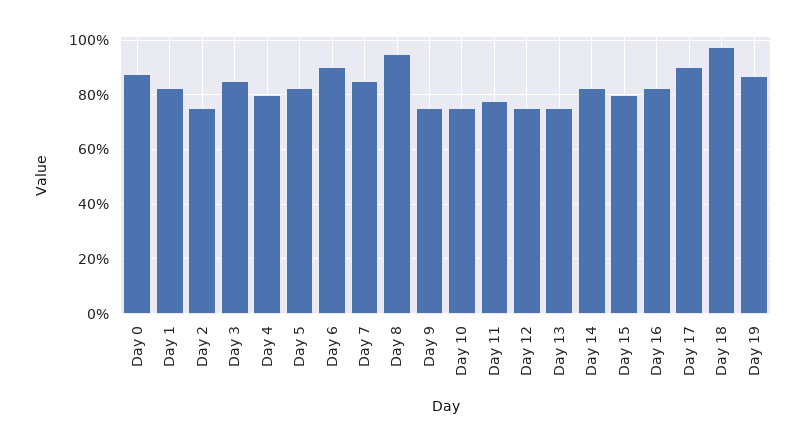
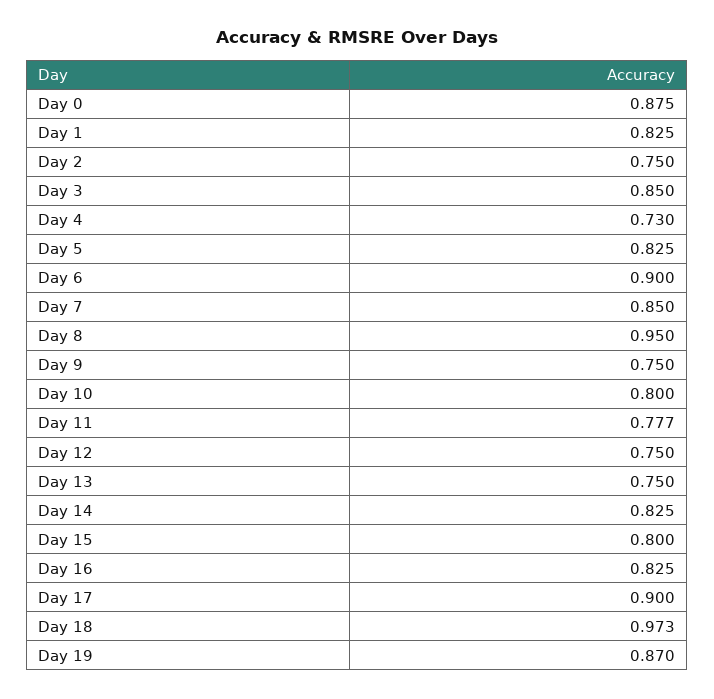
  {
    "Day 0": 0.875,
    "Day 1": 0.825,
    "Day 2": 0.75,
    "Day 3": 0.85,
-   "Day 4": 0.8,
+   "Day 4": 0.73,
    "Day 5": 0.825,
    "Day 6": 0.9,
    "Day 7": 0.85,
    "Day 8": 0.95,
    "Day 9": 0.75,
-   "Day 10": 0.75,
+   "Day 10": 0.8,
    "Day 11": 0.777,
    "Day 12": 0.75,
    "Day 13": 0.75,
    "Day 14": 0.825,
    "Day 15": 0.8,
    "Day 16": 0.825,
    "Day 17": 0.9,
    "Day 18": 0.973,
    "Day 19": 0.87
  }

